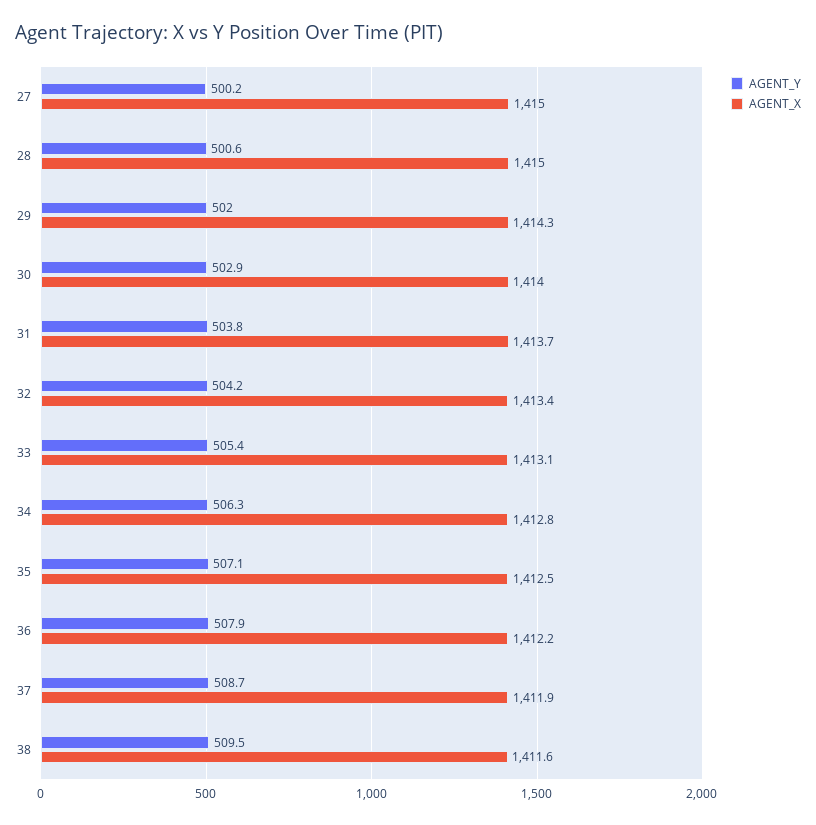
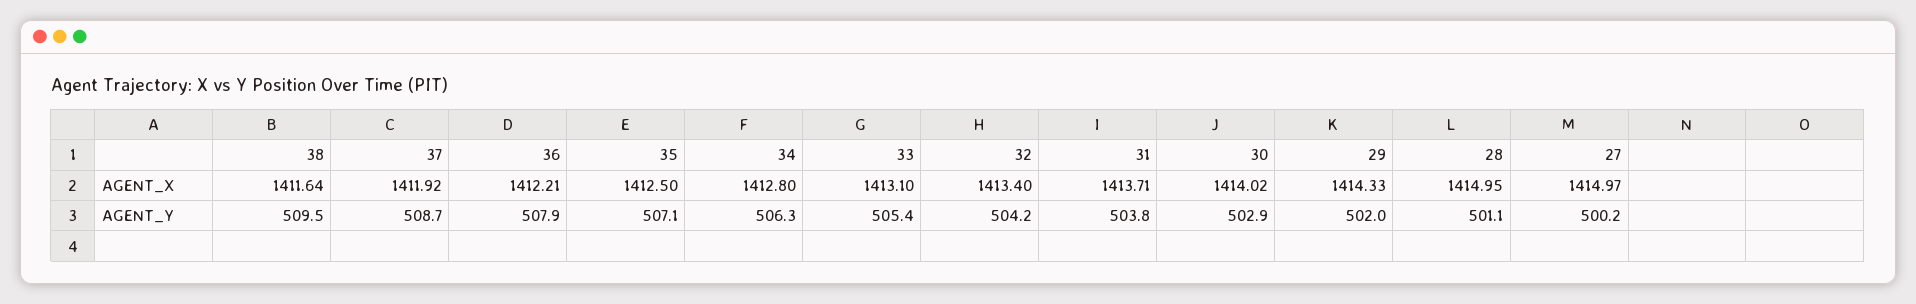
  {
    "AGENT_Y": {
      "27": 500.2,
-     "28": 500.6,
+     "28": 501.1,
      "29": 502,
      "30": 502.9,
      "31": 503.8,
      "32": 504.2,
      "33": 505.4,
      "34": 506.3,
      "35": 507.1,
      "36": 507.9,
      "37": 508.7,
      "38": 509.5
    },
    "AGENT_X": {
      "27": 1414.97,
      "28": 1414.95,
      "29": 1414.33,
      "30": 1414.02,
      "31": 1413.71,
      "32": 1413.4,
      "33": 1413.1,
      "34": 1412.8,
      "35": 1412.5,
      "36": 1412.21,
      "37": 1411.92,
      "38": 1411.64
    }
  }

